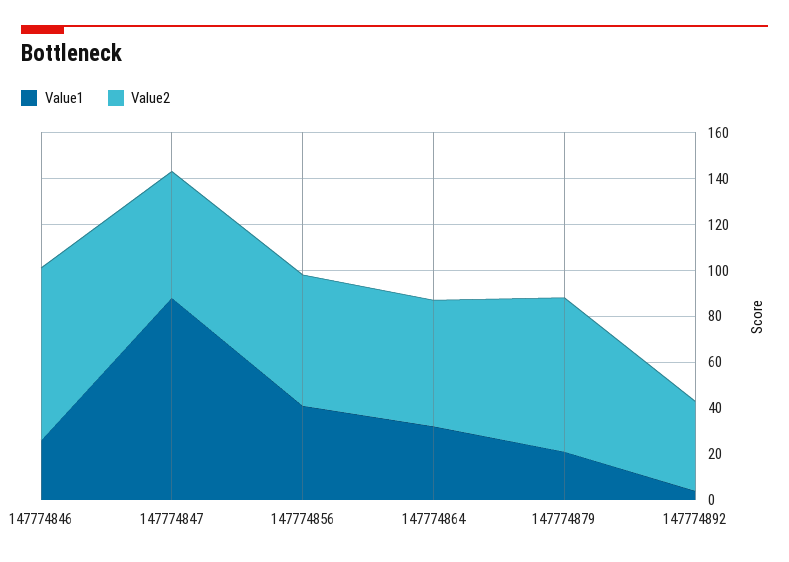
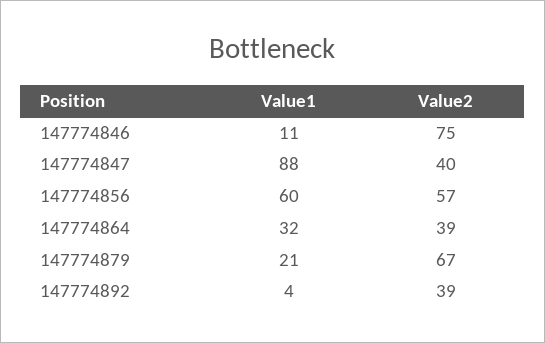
  {
    "Value1": {
-     "147774846": 25,
+     "147774846": 11,
      "147774847": 88,
-     "147774856": 40,
+     "147774856": 60,
      "147774864": 32,
      "147774879": 21,
      "147774892": 4
    },
    "Value2": {
      "147774846": 75,
-     "147774847": 55,
+     "147774847": 40,
      "147774856": 57,
-     "147774864": 55,
+     "147774864": 39,
      "147774879": 67,
      "147774892": 39
    }
  }

